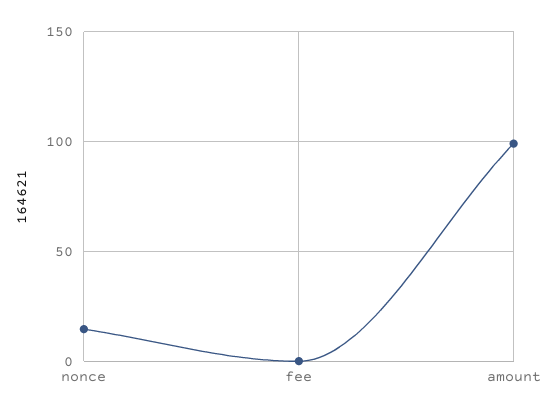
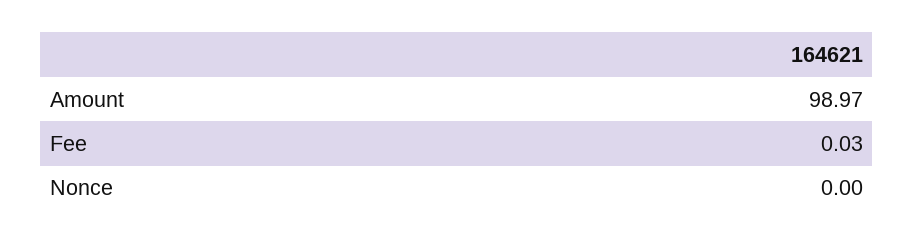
  {
-   "nonce": 15,
+   "nonce": 0,
    "fee": 0.03,
    "amount": 98.97
  }

